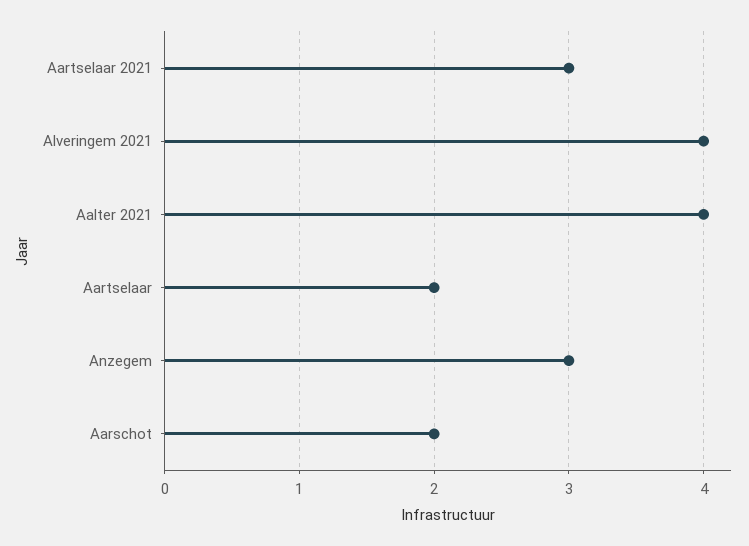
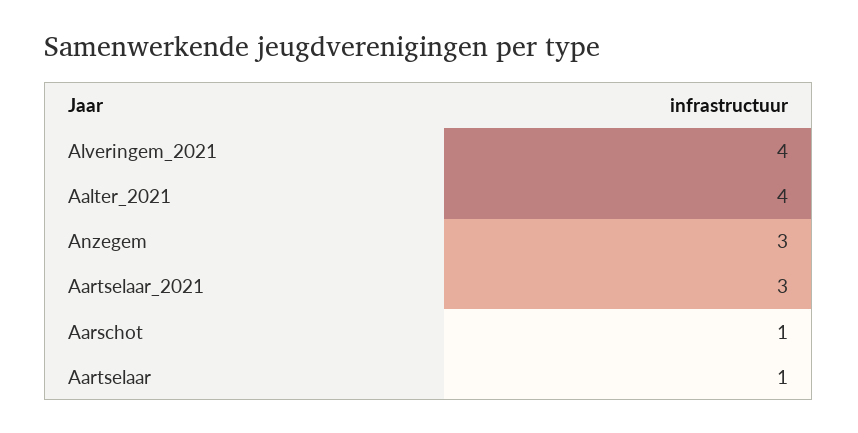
  {
    "Aartselaar 2021": 3,
    "Alveringem 2021": 4,
    "Aalter 2021": 4,
-   "Aartselaar": 2,
+   "Aartselaar": 1,
    "Anzegem": 3,
-   "Aarschot": 2
+   "Aarschot": 1
  }

